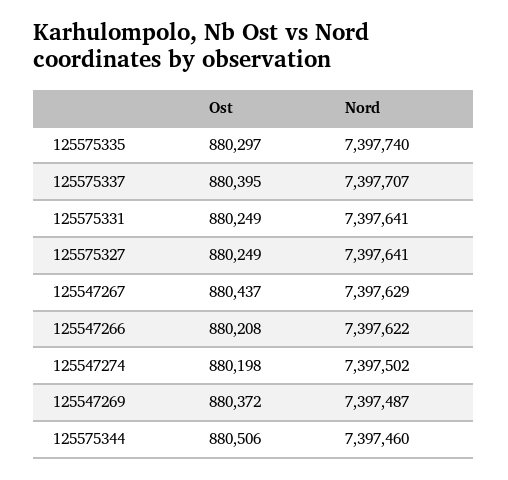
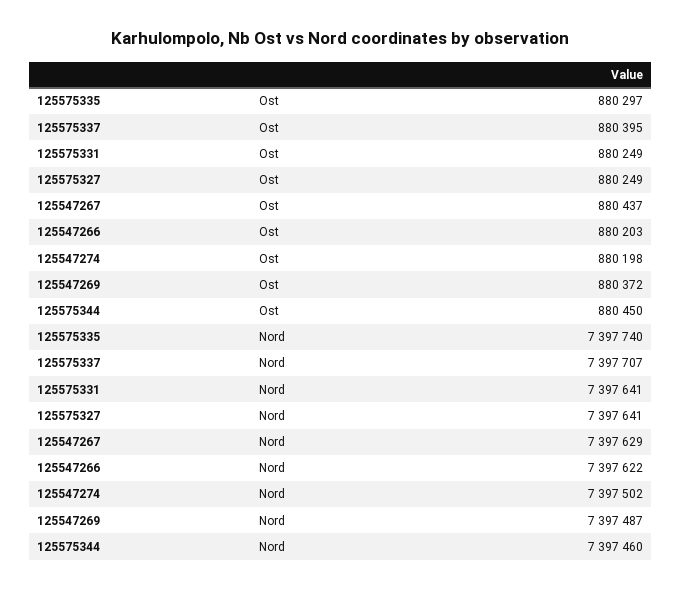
  {
    "Ost": {
      "125575335": 880297,
      "125575337": 880395,
      "125575331": 880249,
      "125575327": 880249,
      "125547267": 880437,
-     "125547266": 880208,
+     "125547266": 880203,
      "125547274": 880198,
      "125547269": 880372,
-     "125575344": 880506
+     "125575344": 880450
    },
    "Nord": {
      "125575335": 7397740,
      "125575337": 7397707,
      "125575331": 7397641,
      "125575327": 7397641,
      "125547267": 7397629,
      "125547266": 7397622,
      "125547274": 7397502,
      "125547269": 7397487,
      "125575344": 7397460
    }
  }

